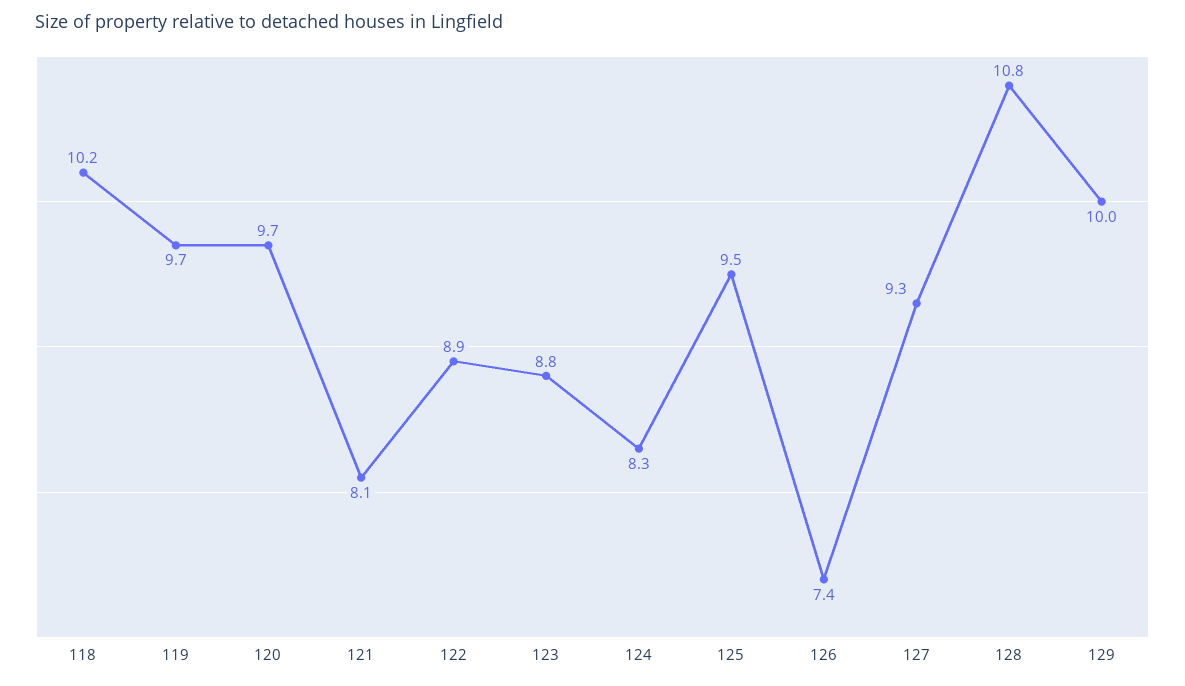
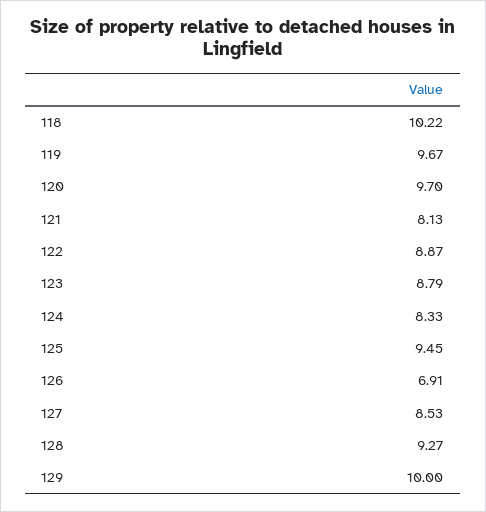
  {
    "118": 10.22,
    "119": 9.67,
    "120": 9.7,
    "121": 8.13,
    "122": 8.87,
    "123": 8.79,
    "124": 8.33,
    "125": 9.45,
-   "126": 7.4,
+   "126": 6.91,
-   "127": 9.3,
+   "127": 8.53,
-   "128": 10.8,
+   "128": 9.27,
    "129": 10
  }

